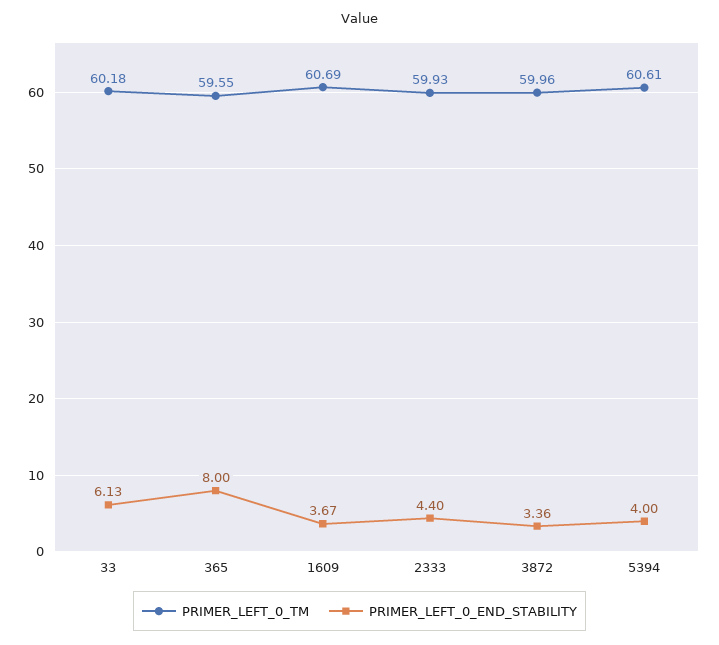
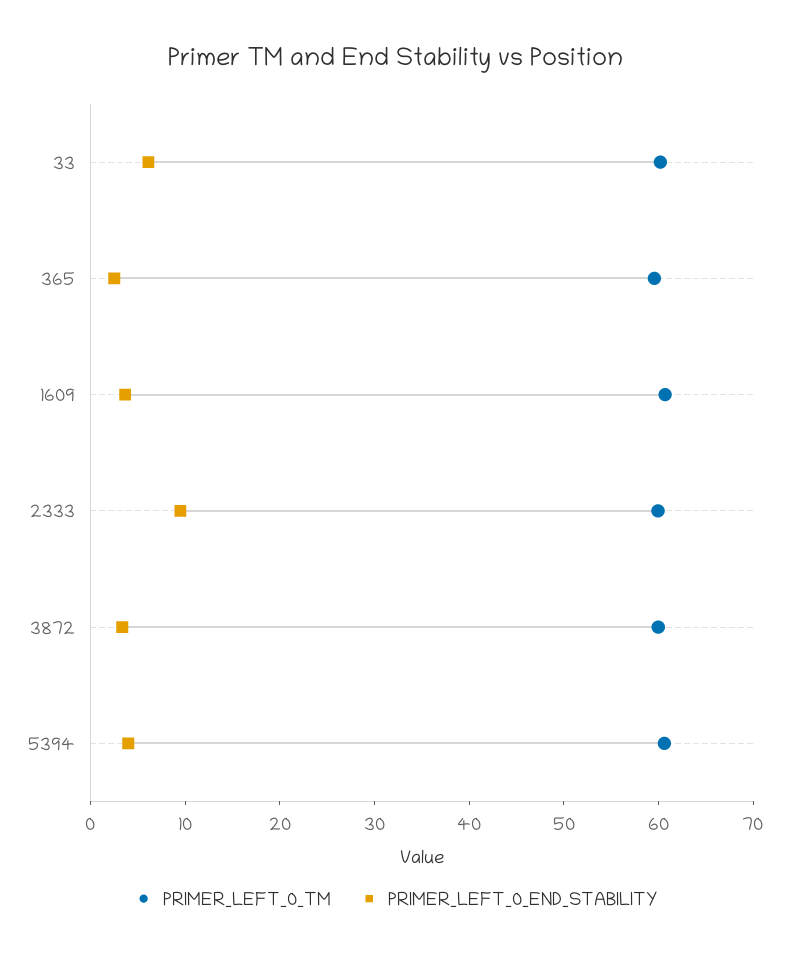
  {
    "PRIMER_LEFT_0_TM": {
      "33": 60.18,
      "365": 59.55,
      "1609": 60.69,
      "2333": 59.93,
      "3872": 59.96,
      "5394": 60.61
    },
    "PRIMER_LEFT_0_END_STABILITY": {
      "33": 6.13,
-     "365": 8,
+     "365": 2,
      "1609": 3.67,
-     "2333": 4.4,
+     "2333": 10,
      "3872": 3.36,
      "5394": 4
    }
  }

